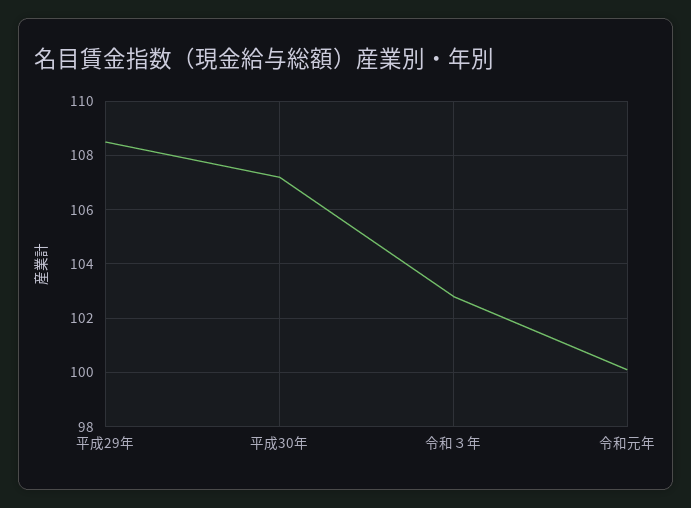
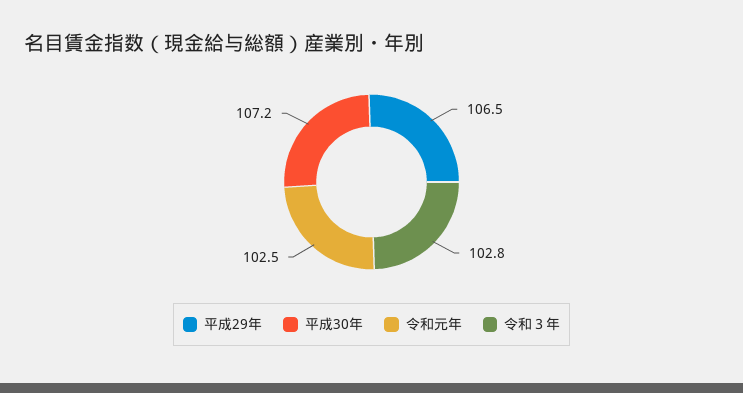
  {
-   "平成29年": 108.5,
+   "平成29年": 106.5,
    "平成30年": 107.2,
    "令和３年": 102.8,
-   "令和元年": 100
+   "令和元年": 102.5
  }

